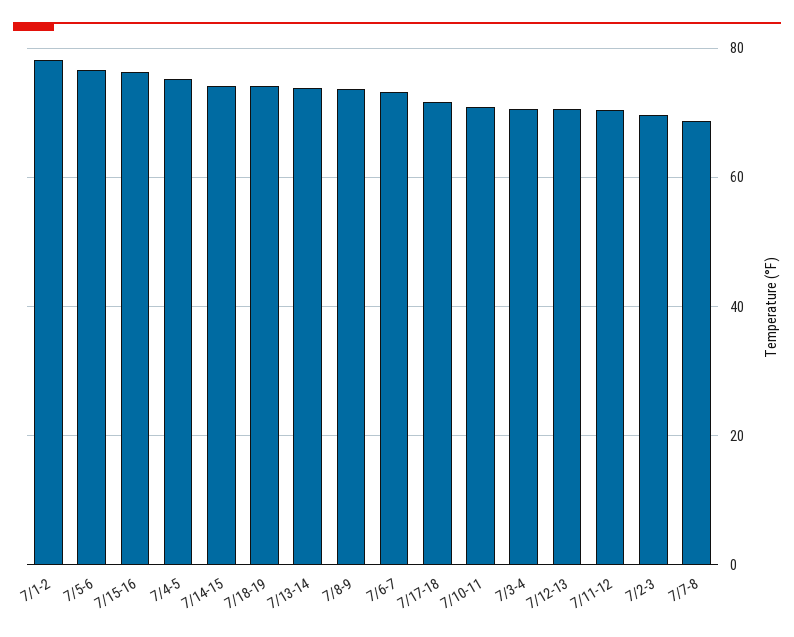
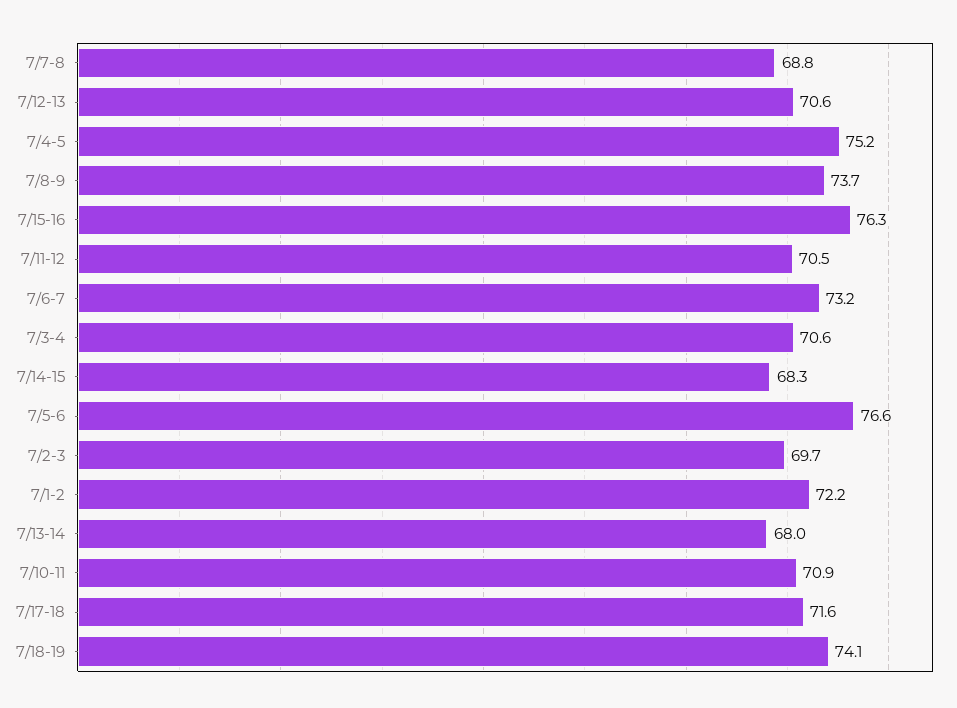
  {
-   "7/1-2": 78,
+   "7/1-2": 72.2,
    "7/5-6": 76.6,
    "7/15-16": 76.3,
    "7/4-5": 75.2,
-   "7/14-15": 74,
+   "7/14-15": 68.3,
    "7/18-19": 74.1,
-   "7/13-14": 74,
+   "7/13-14": 68,
    "7/8-9": 73.7,
    "7/6-7": 73.2,
    "7/17-18": 71.6,
    "7/10-11": 70.9,
    "7/3-4": 70.6,
    "7/12-13": 70.6,
    "7/11-12": 70.5,
    "7/2-3": 69.7,
    "7/7-8": 68.8
  }

